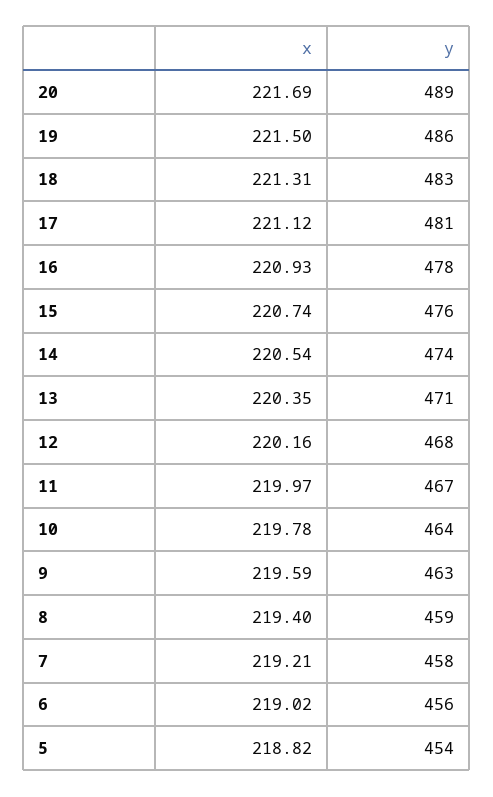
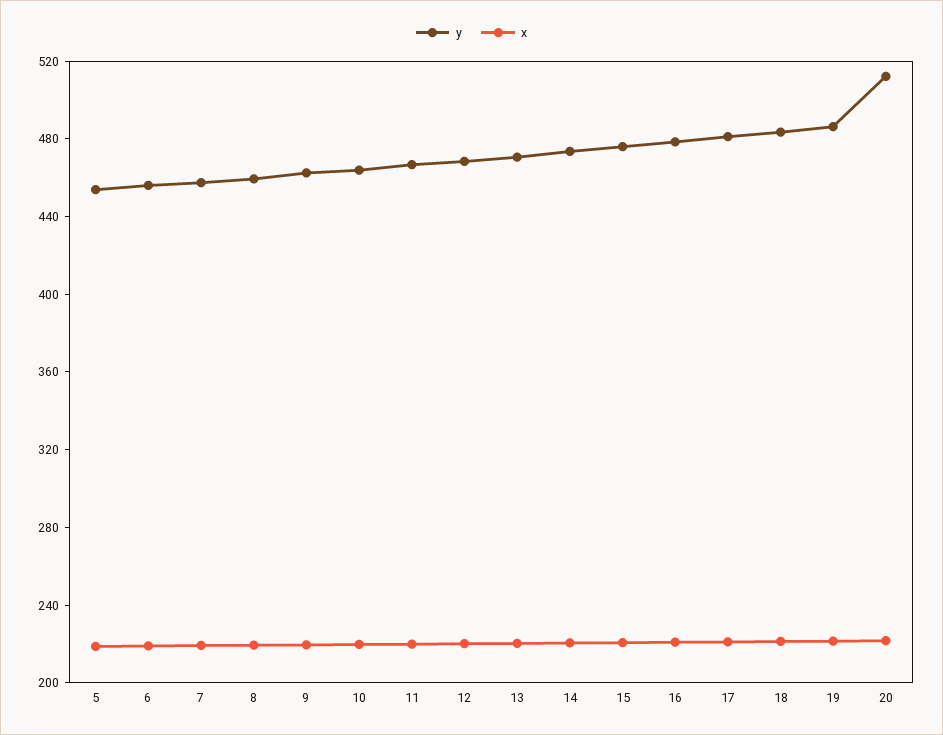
  {
    "x": {
      "20": 221.69,
      "19": 221.5,
      "18": 221.31,
      "17": 221.12,
      "16": 220.93,
      "15": 220.74,
      "14": 220.54,
      "13": 220.35,
      "12": 220.16,
      "11": 219.97,
      "10": 219.78,
      "9": 219.59,
      "8": 219.4,
      "7": 219.21,
      "6": 219.02,
      "5": 218.82
    },
    "y": {
-     "20": 489,
+     "20": 510,
      "19": 486,
      "18": 483,
      "17": 481,
      "16": 478,
      "15": 476,
      "14": 474,
      "13": 471,
      "12": 468,
      "11": 467,
      "10": 464,
      "9": 463,
      "8": 459,
      "7": 458,
      "6": 456,
      "5": 454
    }
  }

